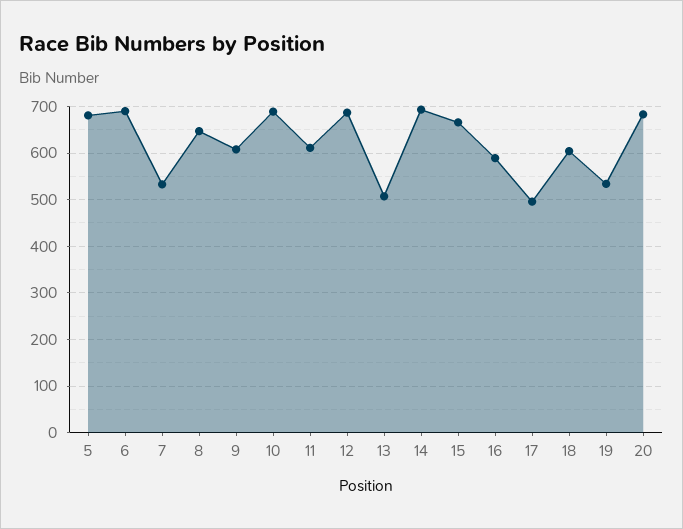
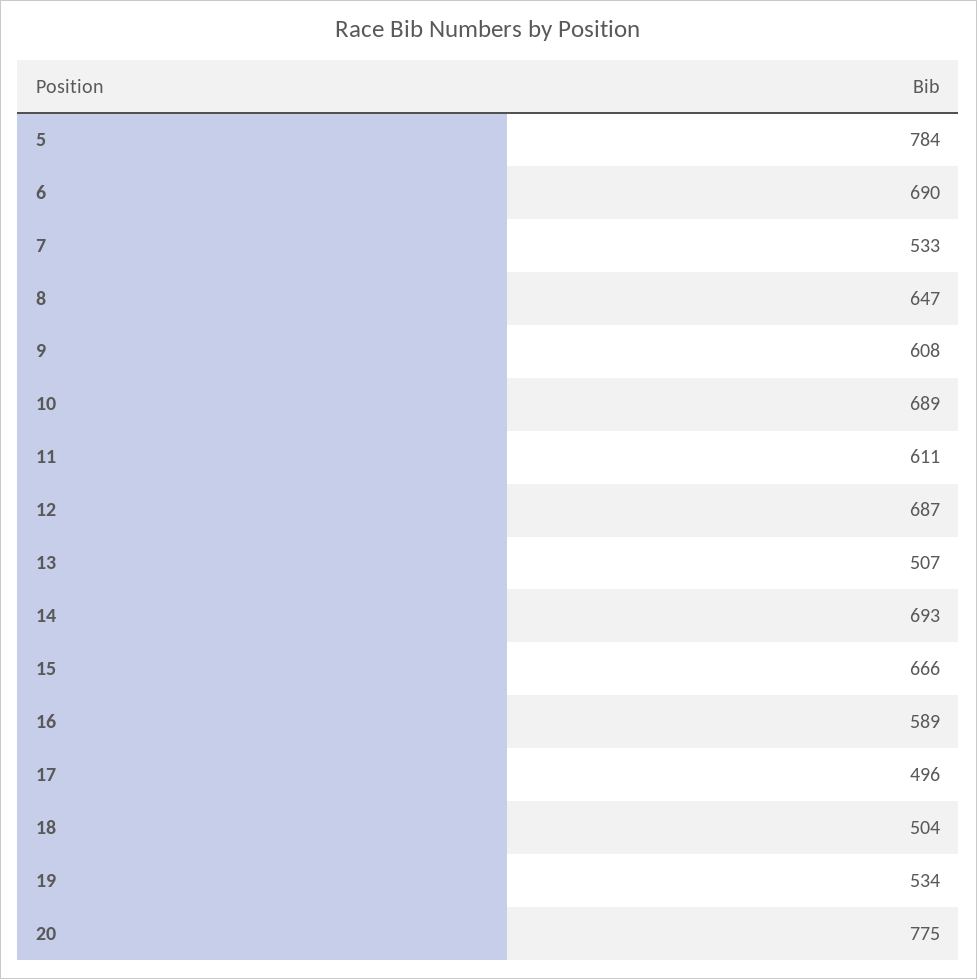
  {
-   "5": 680,
+   "5": 784,
    "6": 690,
    "7": 533,
    "8": 647,
    "9": 608,
    "10": 689,
    "11": 611,
    "12": 687,
    "13": 507,
    "14": 693,
    "15": 666,
    "16": 589,
    "17": 496,
-   "18": 600,
+   "18": 504,
    "19": 534,
-   "20": 680
+   "20": 775
  }

